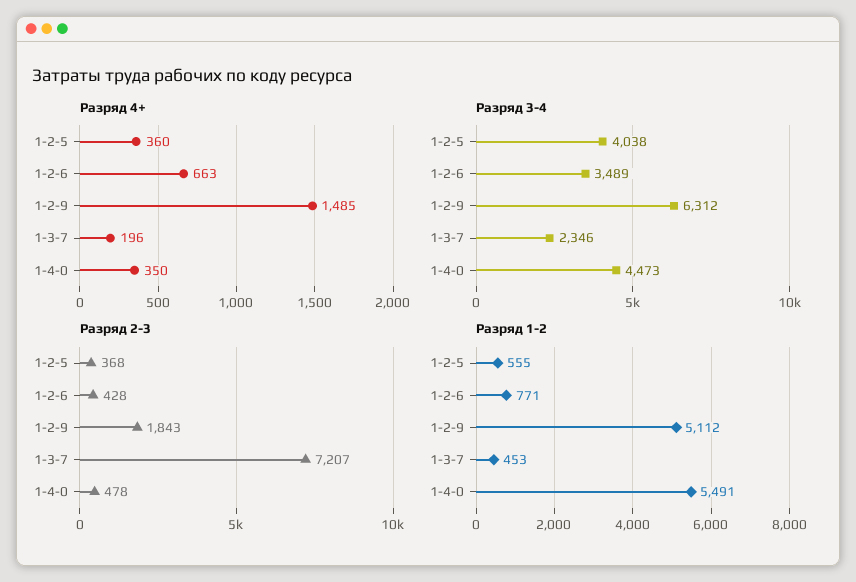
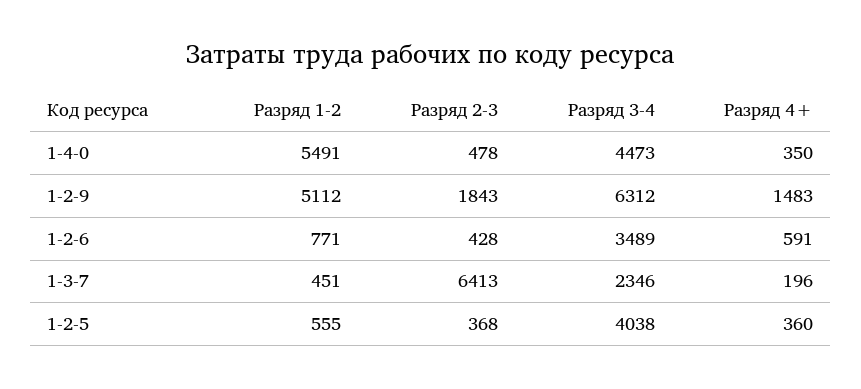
  {
    "Разряд 4+": {
      "1-2-5": 360,
-     "1-2-6": 663,
+     "1-2-6": 591,
-     "1-2-9": 1485,
+     "1-2-9": 1483,
      "1-3-7": 196,
      "1-4-0": 350
    },
    "Разряд 3-4": {
      "1-2-5": 4038,
      "1-2-6": 3489,
      "1-2-9": 6312,
      "1-3-7": 2346,
      "1-4-0": 4473
    },
    "Разряд 2-3": {
      "1-2-5": 368,
      "1-2-6": 428,
      "1-2-9": 1843,
-     "1-3-7": 7207,
+     "1-3-7": 6413,
      "1-4-0": 478
    },
    "Разряд 1-2": {
      "1-2-5": 555,
      "1-2-6": 771,
      "1-2-9": 5112,
-     "1-3-7": 453,
+     "1-3-7": 451,
      "1-4-0": 5491
    }
  }

